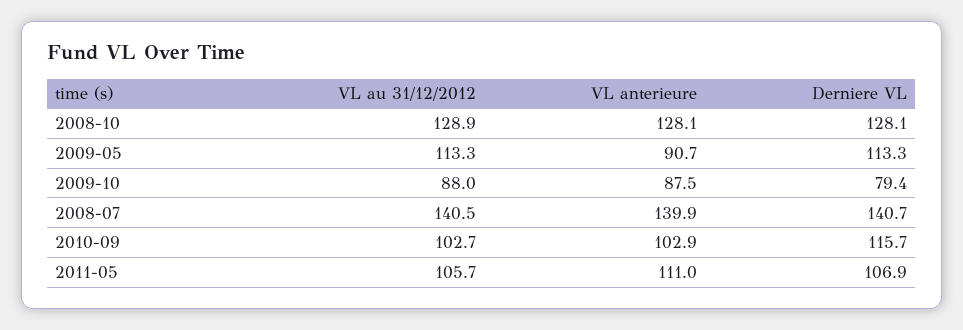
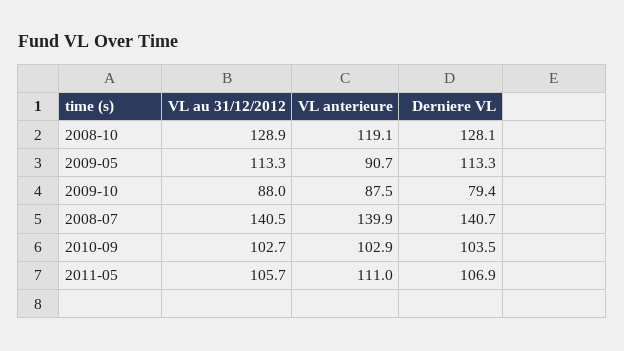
  {
    "VL au 31/12/2012": {
      "2008-10": 128.9,
      "2009-05": 113.3,
      "2009-10": 88,
      "2008-07": 140.5,
      "2010-09": 102.7,
      "2011-05": 105.7
    },
    "VL anterieure": {
-     "2008-10": 128.1,
+     "2008-10": 119.1,
      "2009-05": 90.7,
      "2009-10": 87.5,
      "2008-07": 139.9,
      "2010-09": 102.9,
      "2011-05": 111
    },
    "Derniere VL": {
      "2008-10": 128.1,
      "2009-05": 113.3,
      "2009-10": 79.4,
      "2008-07": 140.7,
-     "2010-09": 115.7,
+     "2010-09": 103.5,
      "2011-05": 106.9
    }
  }

